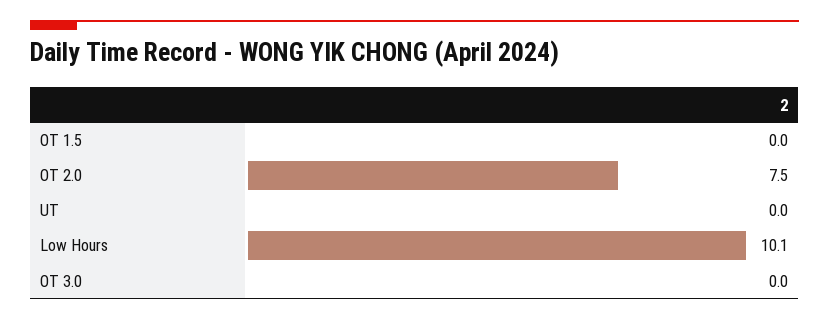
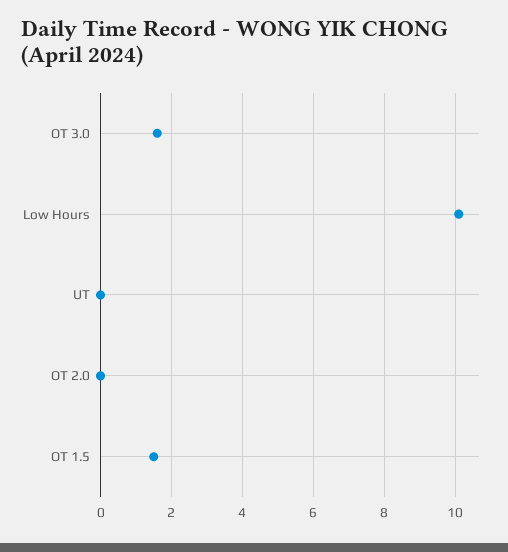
  {
-   "OT 1.5": 0,
+   "OT 1.5": 1.5,
-   "OT 2.0": 7.5,
+   "OT 2.0": 0,
    "UT": 0,
    "Low Hours": 10.1,
-   "OT 3.0": 0
+   "OT 3.0": 1.5
  }

